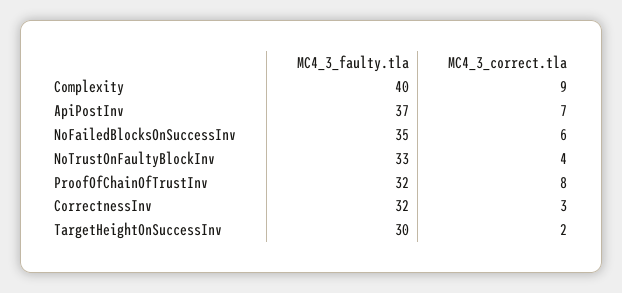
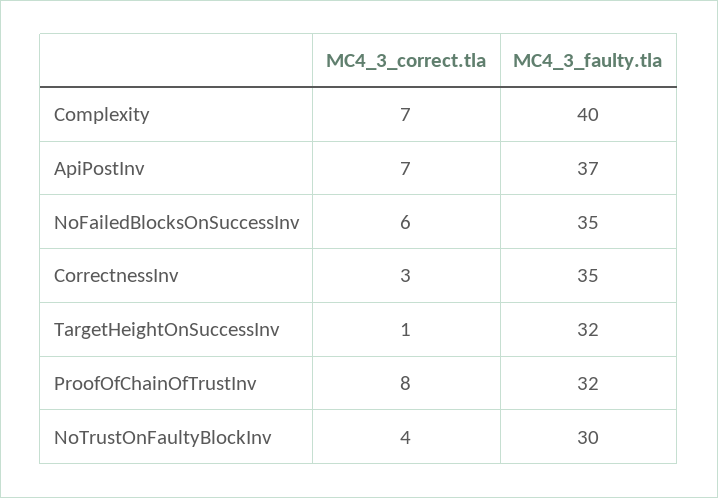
  {
    "MC4_3_faulty.tla": {
      "Complexity": 40,
      "ApiPostInv": 37,
      "NoFailedBlocksOnSuccessInv": 35,
-     "NoTrustOnFaultyBlockInv": 33,
+     "NoTrustOnFaultyBlockInv": 30,
      "ProofOfChainOfTrustInv": 32,
-     "CorrectnessInv": 32,
+     "CorrectnessInv": 35,
-     "TargetHeightOnSuccessInv": 30
+     "TargetHeightOnSuccessInv": 32
    },
    "MC4_3_correct.tla": {
-     "Complexity": 9,
+     "Complexity": 7,
      "ApiPostInv": 7,
      "NoFailedBlocksOnSuccessInv": 6,
      "NoTrustOnFaultyBlockInv": 4,
      "ProofOfChainOfTrustInv": 8,
      "CorrectnessInv": 3,
-     "TargetHeightOnSuccessInv": 2
+     "TargetHeightOnSuccessInv": 1
    }
  }

